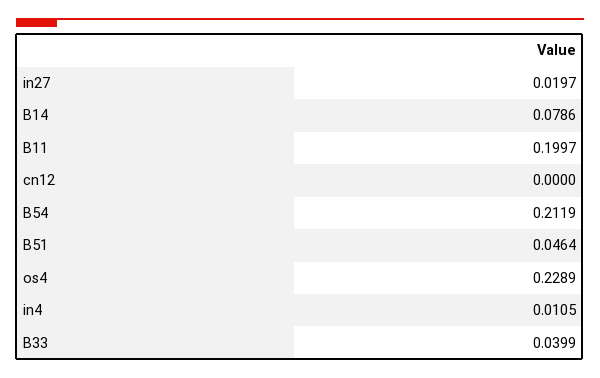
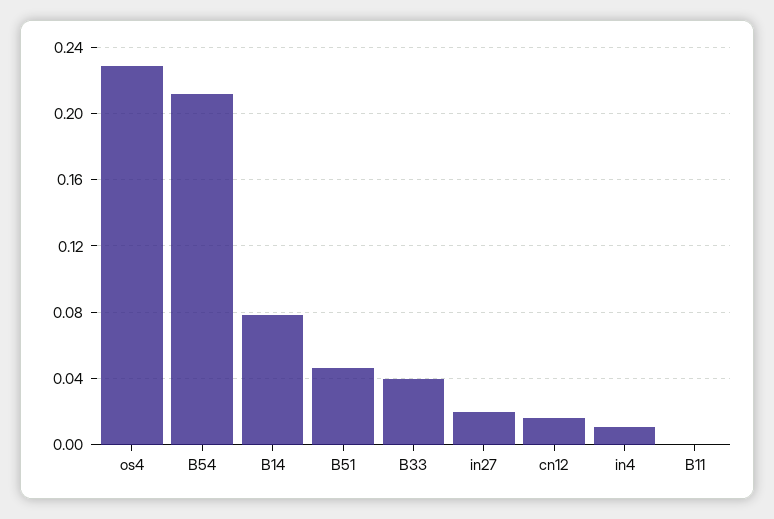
  {
    "in27": 0.0197,
    "B14": 0.0786,
-   "B11": 0.1997,
+   "B11": 0,
-   "cn12": 0,
+   "cn12": 0.015,
    "B54": 0.2119,
    "B51": 0.0464,
    "os4": 0.2289,
    "in4": 0.0105,
    "B33": 0.0399
  }

